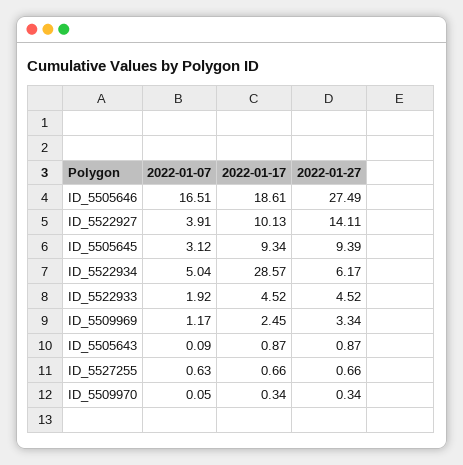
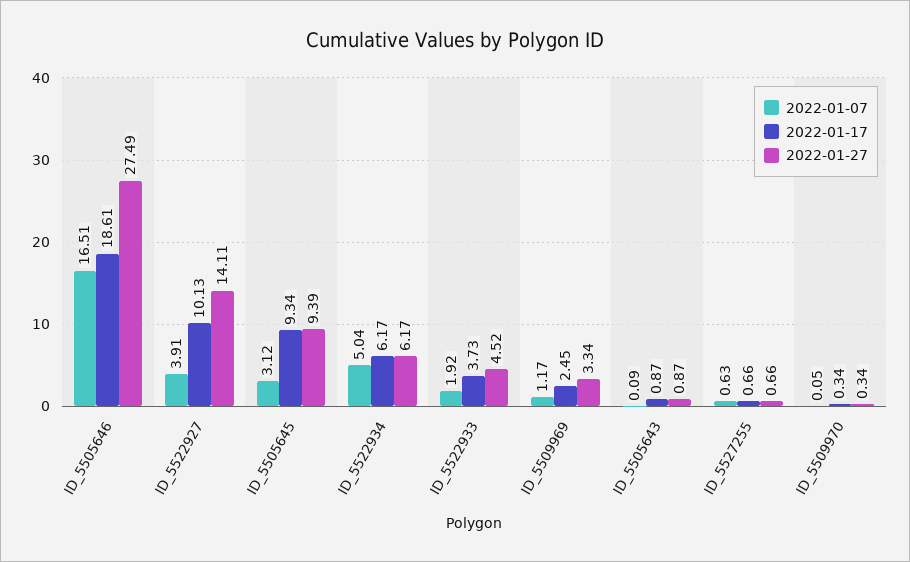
  {
    "2022-01-07": {
      "ID_5505646": 16.51,
      "ID_5522927": 3.91,
      "ID_5505645": 3.12,
      "ID_5522934": 5.04,
      "ID_5522933": 1.92,
      "ID_5509969": 1.17,
      "ID_5505643": 0.09,
      "ID_5527255": 0.63,
      "ID_5509970": 0.05
    },
    "2022-01-17": {
      "ID_5505646": 18.61,
      "ID_5522927": 10.13,
      "ID_5505645": 9.34,
-     "ID_5522934": 28.57,
+     "ID_5522934": 6.17,
-     "ID_5522933": 4.52,
+     "ID_5522933": 3.73,
      "ID_5509969": 2.45,
      "ID_5505643": 0.87,
      "ID_5527255": 0.66,
      "ID_5509970": 0.34
    },
    "2022-01-27": {
      "ID_5505646": 27.49,
      "ID_5522927": 14.11,
      "ID_5505645": 9.39,
      "ID_5522934": 6.17,
      "ID_5522933": 4.52,
      "ID_5509969": 3.34,
      "ID_5505643": 0.87,
      "ID_5527255": 0.66,
      "ID_5509970": 0.34
    }
  }

